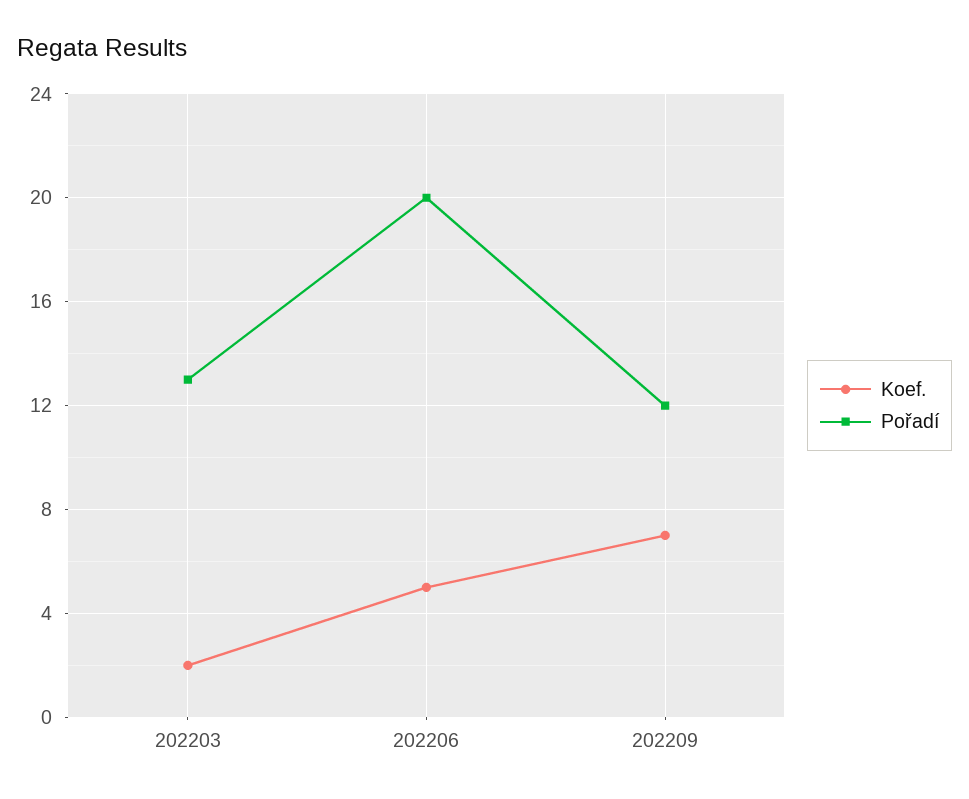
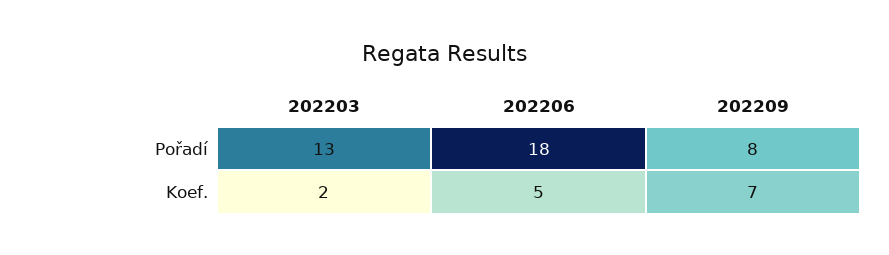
  {
    "Koef.": {
      "202203": 2,
      "202206": 5,
      "202209": 7
    },
    "Pořadí": {
      "202203": 13,
-     "202206": 20,
+     "202206": 18,
-     "202209": 12
+     "202209": 8
    }
  }

